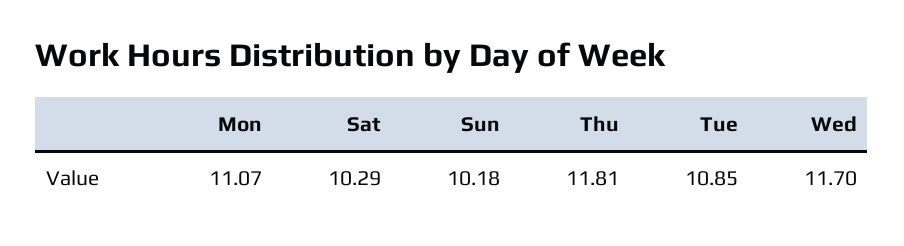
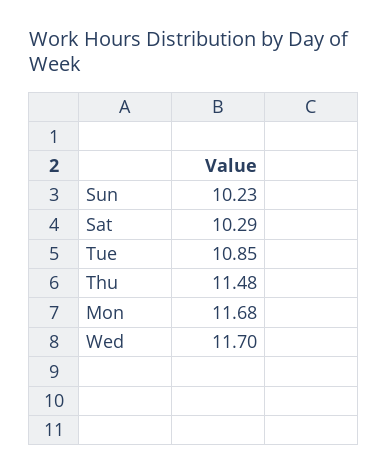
  {
-   "Mon": 11.07,
+   "Mon": 11.68,
    "Sat": 10.29,
-   "Sun": 10.18,
+   "Sun": 10.23,
-   "Thu": 11.81,
+   "Thu": 11.48,
    "Tue": 10.85,
    "Wed": 11.7
  }

